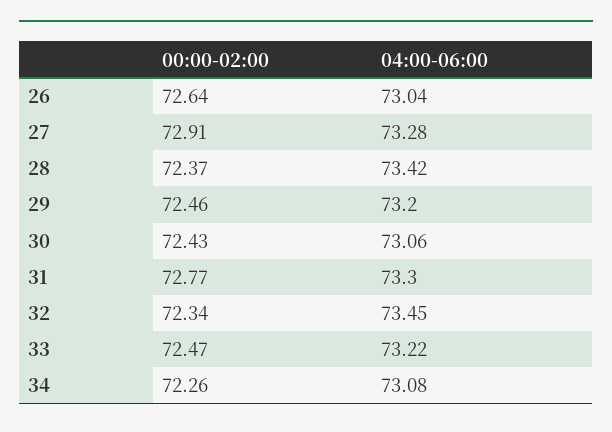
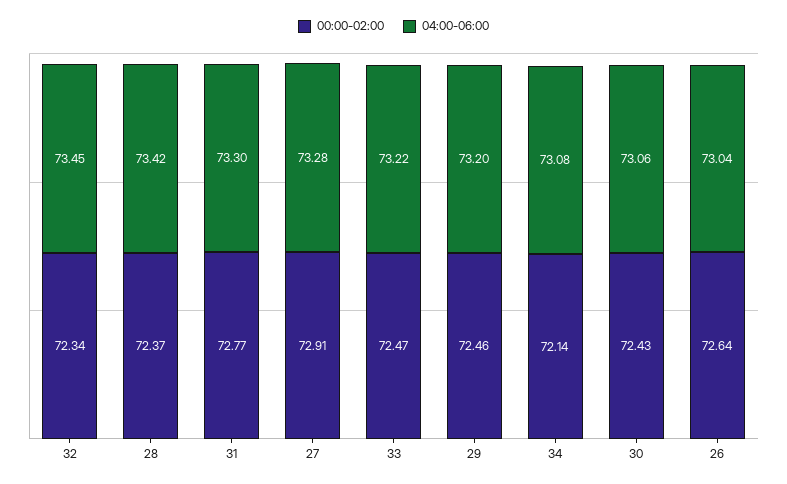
  {
    "00:00-02:00": {
      "26": 72.64,
      "27": 72.91,
      "28": 72.37,
      "29": 72.46,
      "30": 72.43,
      "31": 72.77,
      "32": 72.34,
      "33": 72.47,
-     "34": 72.26
+     "34": 72.14
    },
    "04:00-06:00": {
      "26": 73.04,
      "27": 73.28,
      "28": 73.42,
      "29": 73.2,
      "30": 73.06,
      "31": 73.3,
      "32": 73.45,
      "33": 73.22,
      "34": 73.08
    }
  }

